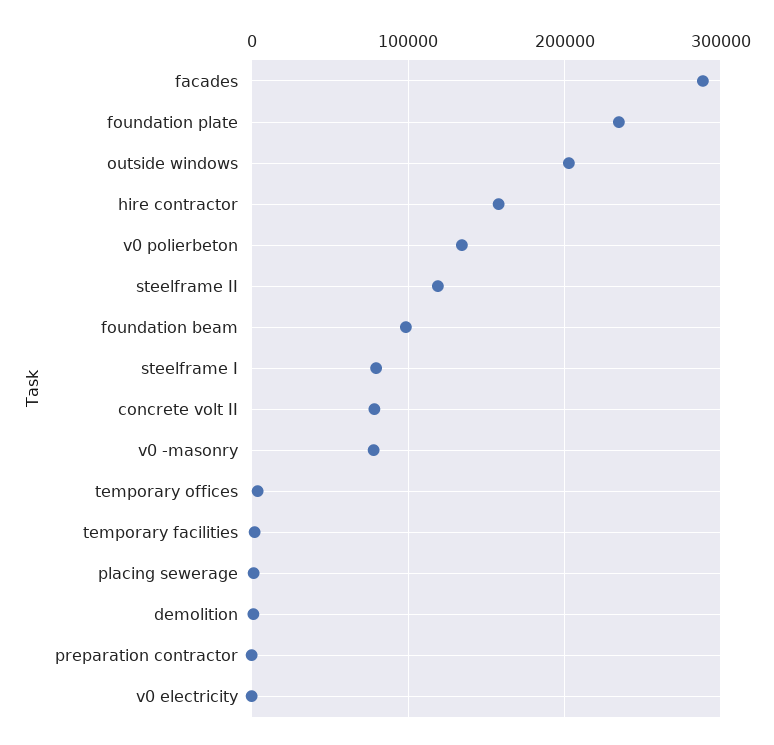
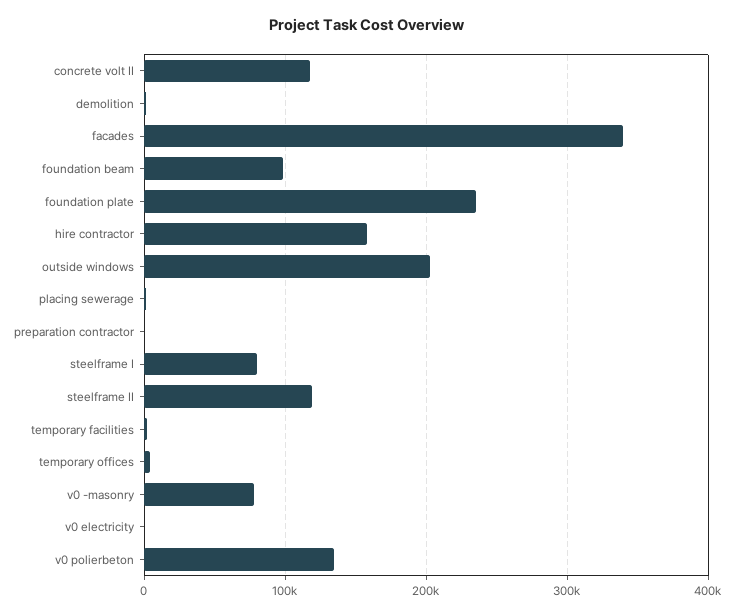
  {
-   "facades": 290000,
+   "facades": 340000,
    "foundation plate": 230000,
    "outside windows": 200000,
    "hire contractor": 160000,
    "v0 polierbeton": 130000,
    "steelframe II": 120000,
    "foundation beam": 100000,
    "steelframe I": 80000,
-   "concrete volt II": 80000,
+   "concrete volt II": 120000,
    "v0 -masonry": 80000,
    "temporary offices": 0,
    "temporary facilities": 0,
    "placing sewerage": 0,
    "demolition": 0,
    "preparation contractor": 0,
    "v0 electricity": 0
  }

